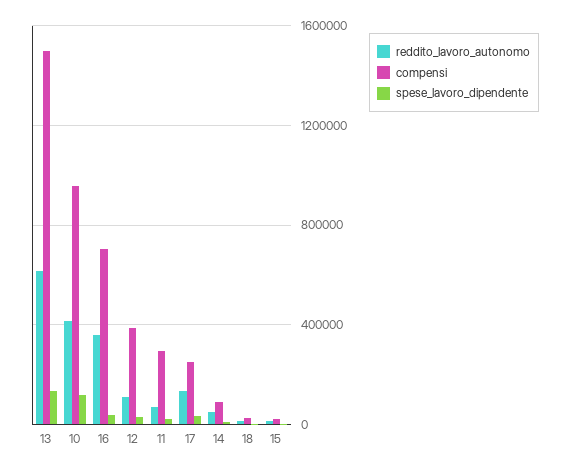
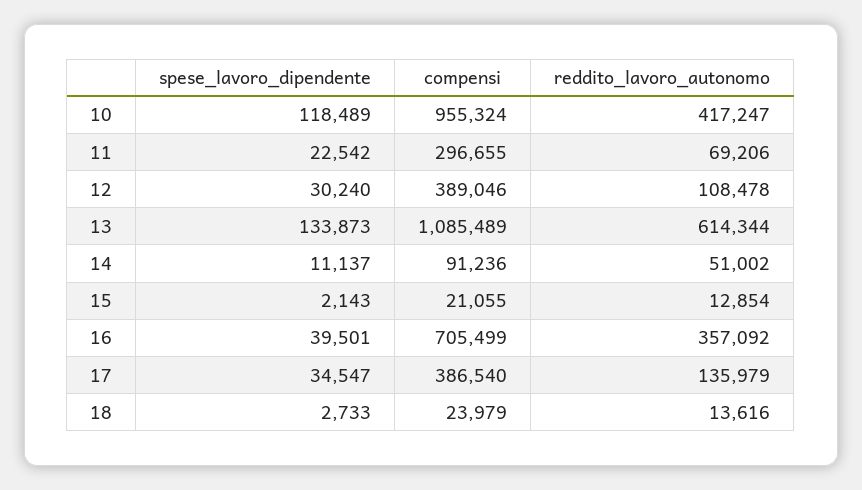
  {
    "reddito_lavoro_autonomo": {
      "13": 614344,
      "10": 417247,
      "16": 357092,
      "12": 108478,
      "11": 69206,
      "17": 135979,
      "14": 51002,
      "18": 13616,
      "15": 12854
    },
    "compensi": {
-     "13": 1500000,
+     "13": 1085489,
      "10": 955324,
      "16": 705499,
      "12": 389046,
      "11": 296655,
-     "17": 250000,
+     "17": 386540,
      "14": 91236,
      "18": 23979,
      "15": 21055
    },
    "spese_lavoro_dipendente": {
      "13": 133873,
      "10": 118489,
      "16": 39501,
      "12": 30240,
      "11": 22542,
      "17": 34547,
      "14": 11137,
      "18": 2733,
      "15": 2143
    }
  }

